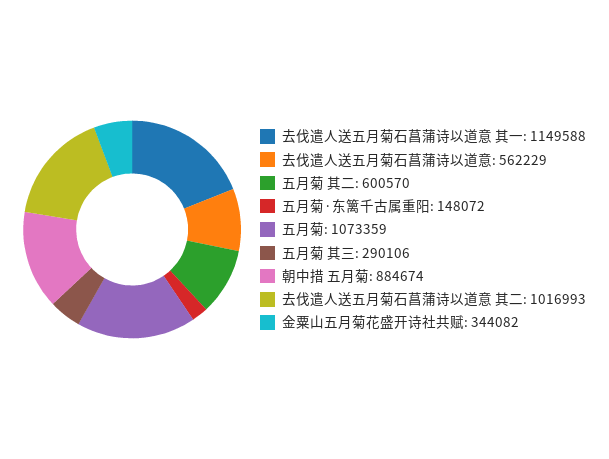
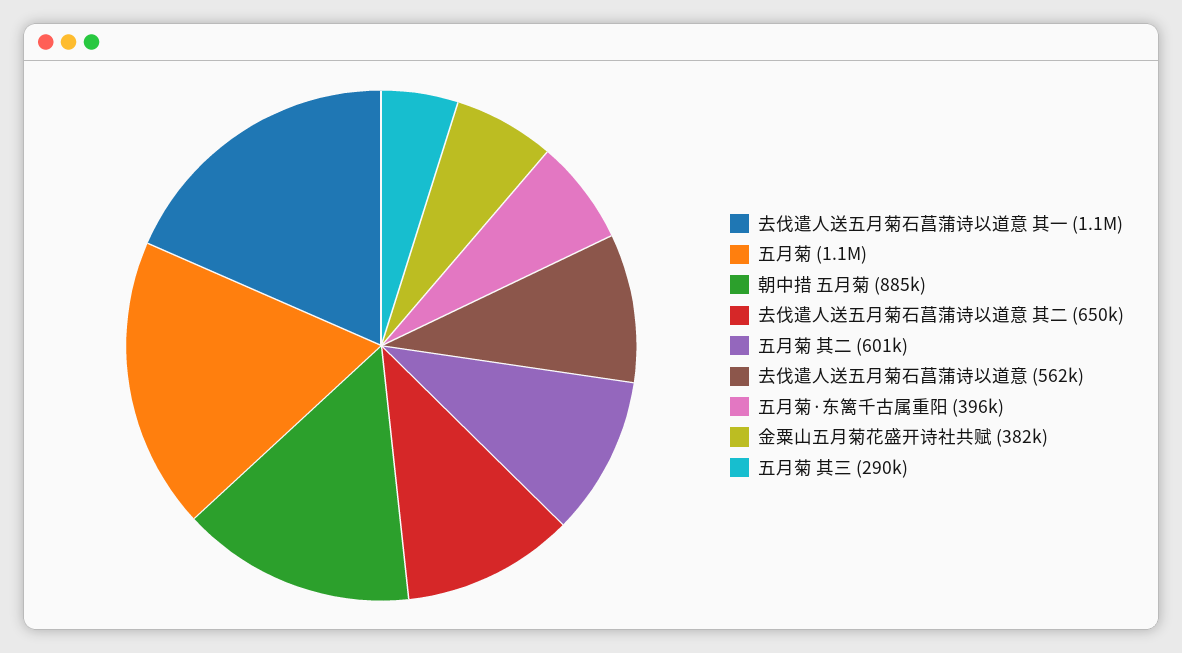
  {
    "去伐遣人送五月菊石菖蒲诗以道意 其一": 1149588,
    "去伐遣人送五月菊石菖蒲诗以道意": 562229,
    "五月菊 其二": 600570,
-   "五月菊·东篱千古属重阳": 148072,
+   "五月菊·东篱千古属重阳": 396000,
    "五月菊": 1073359,
    "五月菊 其三": 290106,
    "朝中措 五月菊": 884674,
-   "去伐遣人送五月菊石菖蒲诗以道意 其二": 1016993,
+   "去伐遣人送五月菊石菖蒲诗以道意 其二": 650000,
-   "金粟山五月菊花盛开诗社共赋": 344082
+   "金粟山五月菊花盛开诗社共赋": 382000
  }

